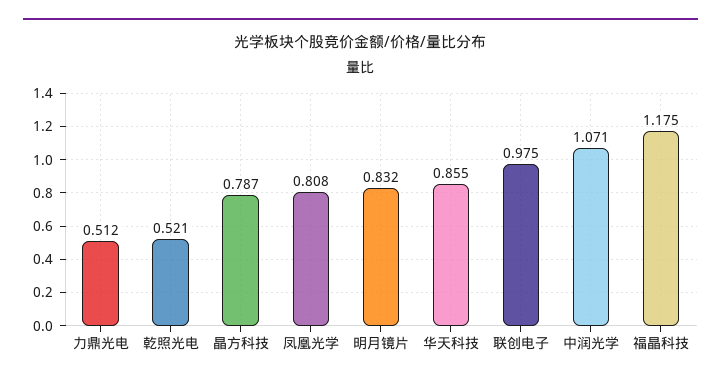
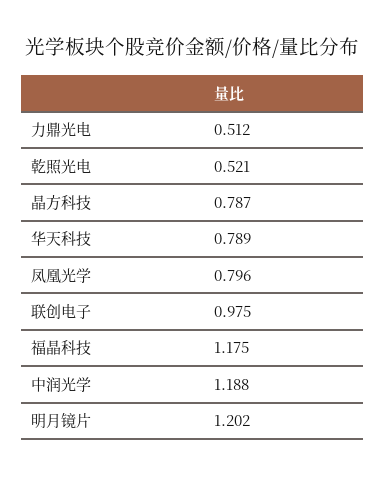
  {
    "力鼎光电": 0.512,
    "乾照光电": 0.521,
    "晶方科技": 0.787,
-   "凤凰光学": 0.808,
+   "凤凰光学": 0.796,
-   "明月镜片": 0.832,
+   "明月镜片": 1.202,
-   "华天科技": 0.855,
+   "华天科技": 0.789,
    "联创电子": 0.975,
-   "中润光学": 1.071,
+   "中润光学": 1.188,
    "福晶科技": 1.175
  }

